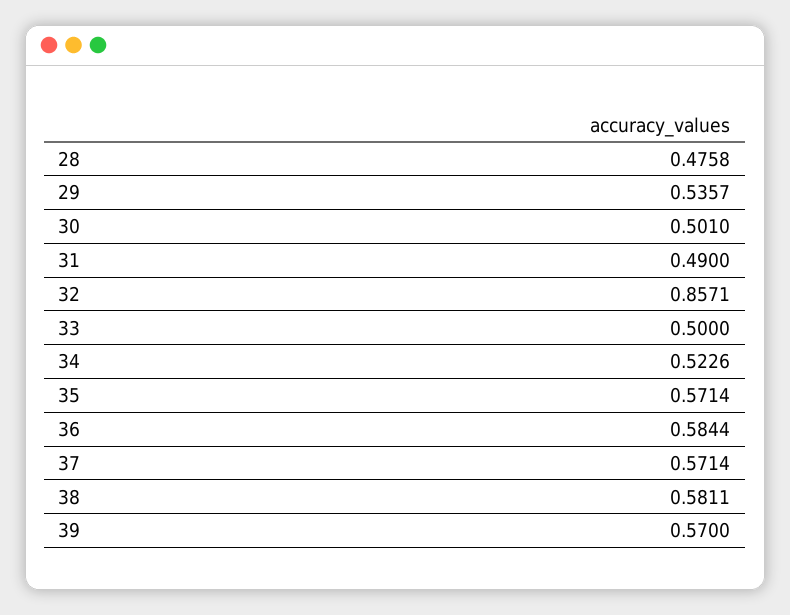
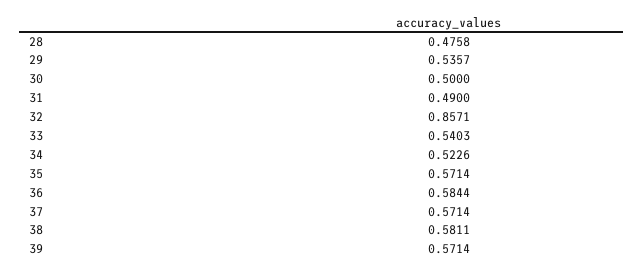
  {
    "28": 0.4758,
    "29": 0.5357,
-   "30": 0.501,
+   "30": 0.5,
    "31": 0.49,
    "32": 0.8571,
-   "33": 0.5,
+   "33": 0.5403,
    "34": 0.5226,
    "35": 0.5714,
    "36": 0.5844,
    "37": 0.5714,
    "38": 0.5811,
-   "39": 0.57
+   "39": 0.5714
  }

